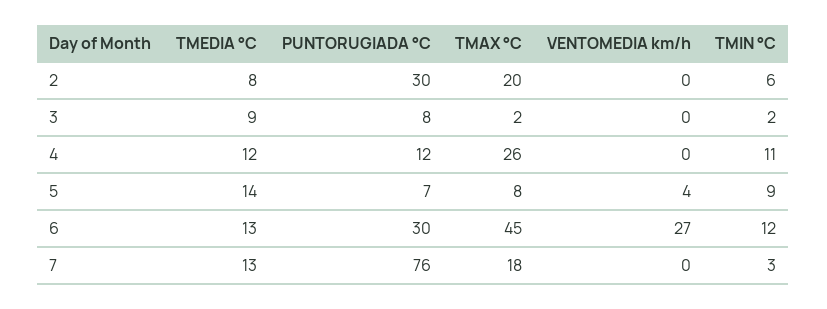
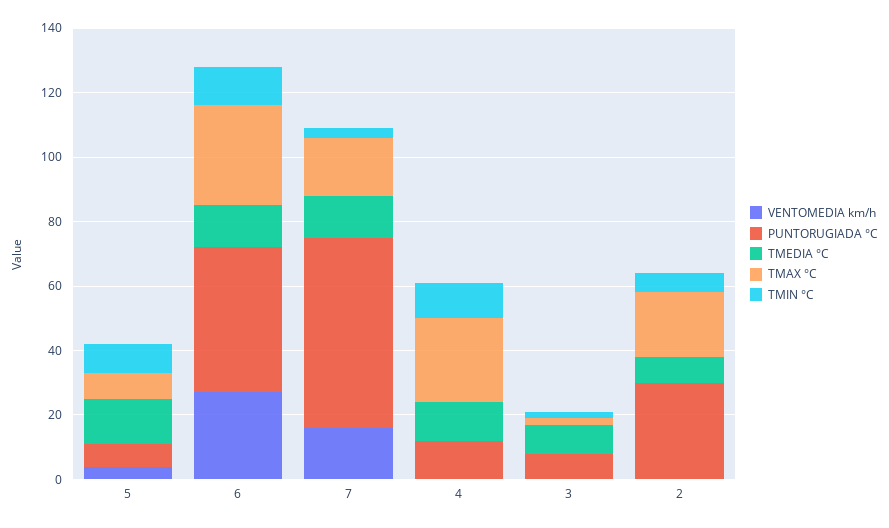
  {
    "TMEDIA °C": {
      "2": 8,
      "3": 9,
      "4": 12,
      "5": 14,
      "6": 13,
      "7": 13
    },
    "PUNTORUGIADA °C": {
      "2": 30,
      "3": 8,
      "4": 12,
      "5": 7,
-     "6": 30,
+     "6": 45,
-     "7": 76
+     "7": 60
    },
    "TMAX °C": {
      "2": 20,
      "3": 2,
      "4": 26,
      "5": 8,
-     "6": 45,
+     "6": 30,
      "7": 18
    },
    "VENTOMEDIA km/h": {
      "2": 0,
      "3": 0,
      "4": 0,
      "5": 4,
      "6": 27,
-     "7": 0
+     "7": 15
    },
    "TMIN °C": {
      "2": 6,
      "3": 2,
      "4": 11,
      "5": 9,
      "6": 12,
      "7": 3
    }
  }

